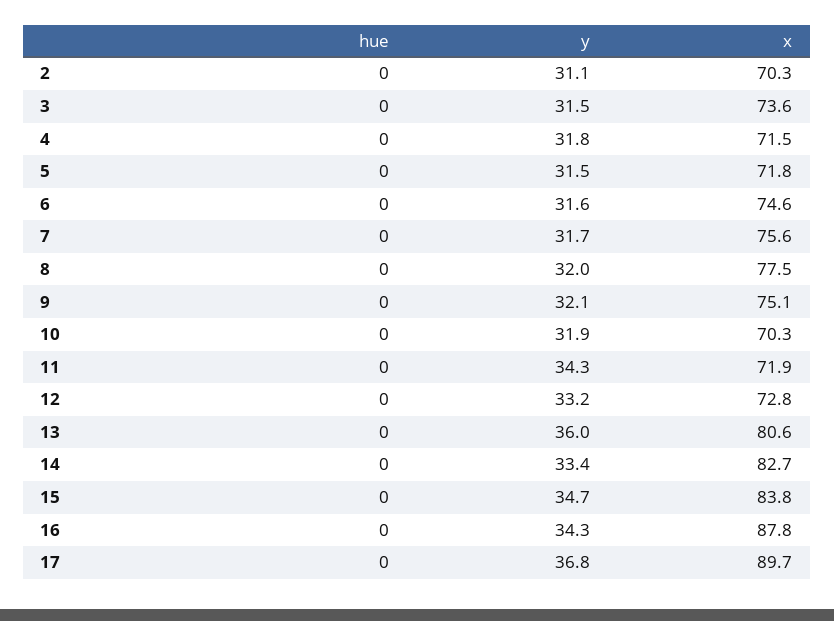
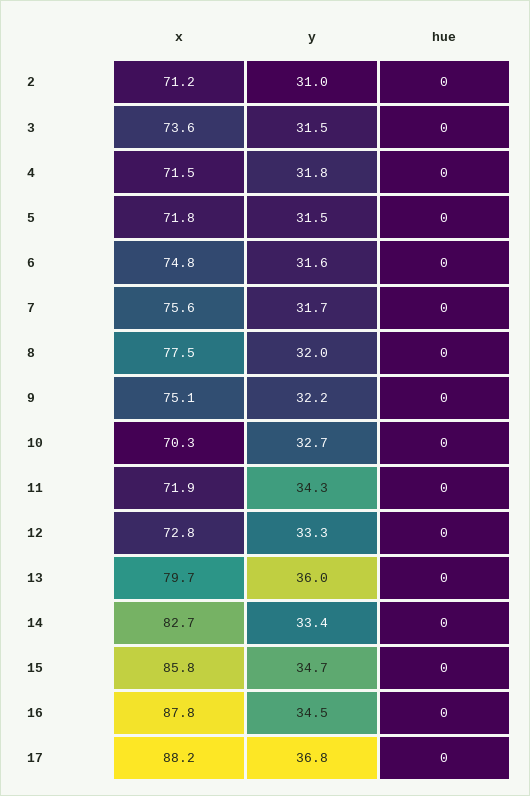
  {
    "hue": {
      "2": 0,
      "3": 0,
      "4": 0,
      "5": 0,
      "6": 0,
      "7": 0,
      "8": 0,
      "9": 0,
      "10": 0,
      "11": 0,
      "12": 0,
      "13": 0,
      "14": 0,
      "15": 0,
      "16": 0,
      "17": 0
    },
    "y": {
-     "2": 31.1,
+     "2": 31,
      "3": 31.5,
      "4": 31.8,
      "5": 31.5,
      "6": 31.6,
      "7": 31.7,
      "8": 32,
-     "9": 32.1,
+     "9": 32.2,
-     "10": 31.9,
+     "10": 32.7,
      "11": 34.3,
-     "12": 33.2,
+     "12": 33.3,
      "13": 36,
      "14": 33.4,
      "15": 34.7,
-     "16": 34.3,
+     "16": 34.5,
      "17": 36.8
    },
    "x": {
-     "2": 70.3,
+     "2": 71.2,
      "3": 73.6,
      "4": 71.5,
      "5": 71.8,
-     "6": 74.6,
+     "6": 74.8,
      "7": 75.6,
      "8": 77.5,
      "9": 75.1,
      "10": 70.3,
      "11": 71.9,
      "12": 72.8,
-     "13": 80.6,
+     "13": 79.7,
      "14": 82.7,
-     "15": 83.8,
+     "15": 85.8,
      "16": 87.8,
-     "17": 89.7
+     "17": 88.2
    }
  }

